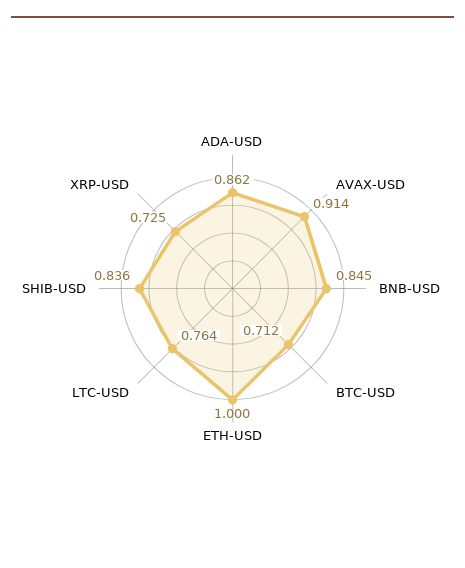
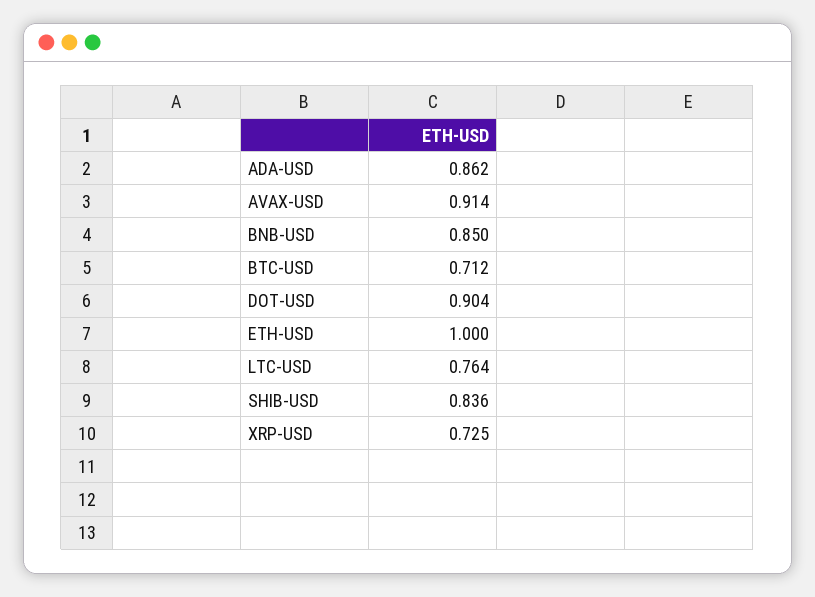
  {
    "ADA-USD": 0.862,
    "AVAX-USD": 0.914,
-   "BNB-USD": 0.845,
+   "BNB-USD": 0.85,
    "BTC-USD": 0.712,
    "ETH-USD": 1,
    "LTC-USD": 0.764,
    "SHIB-USD": 0.836,
-   "XRP-USD": 0.725
+   "XRP-USD": 0.725,
+   "DOT-USD": 0.904
  }

